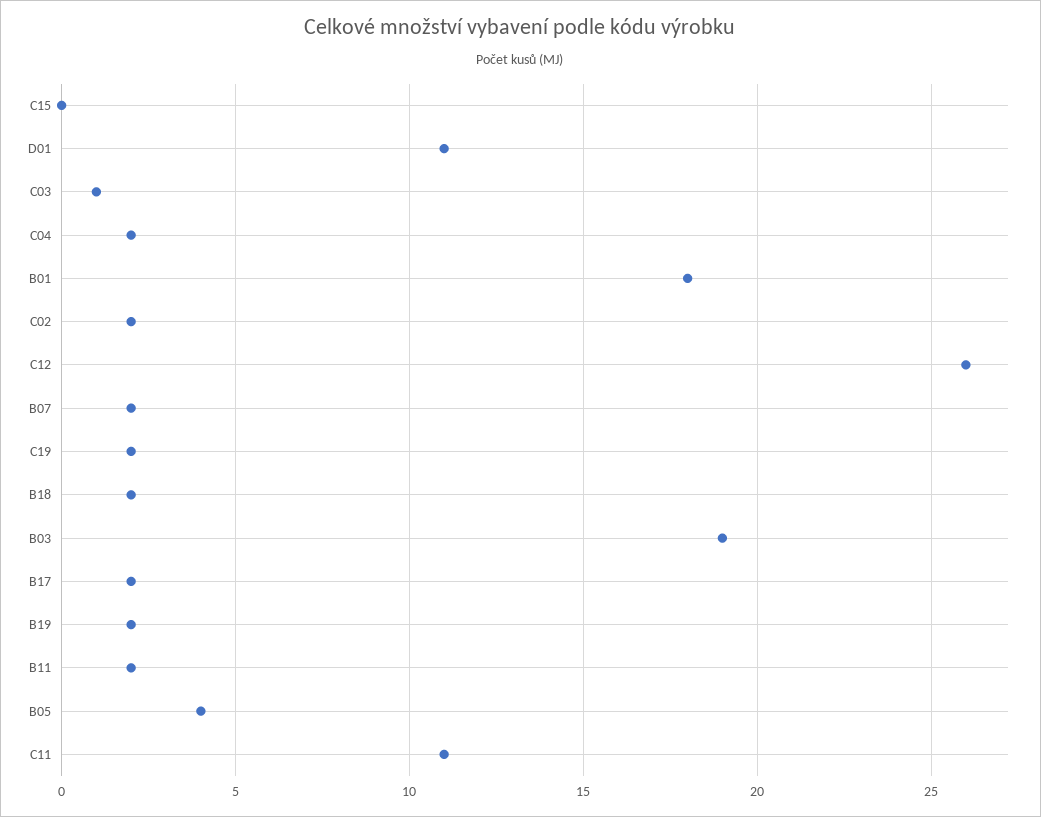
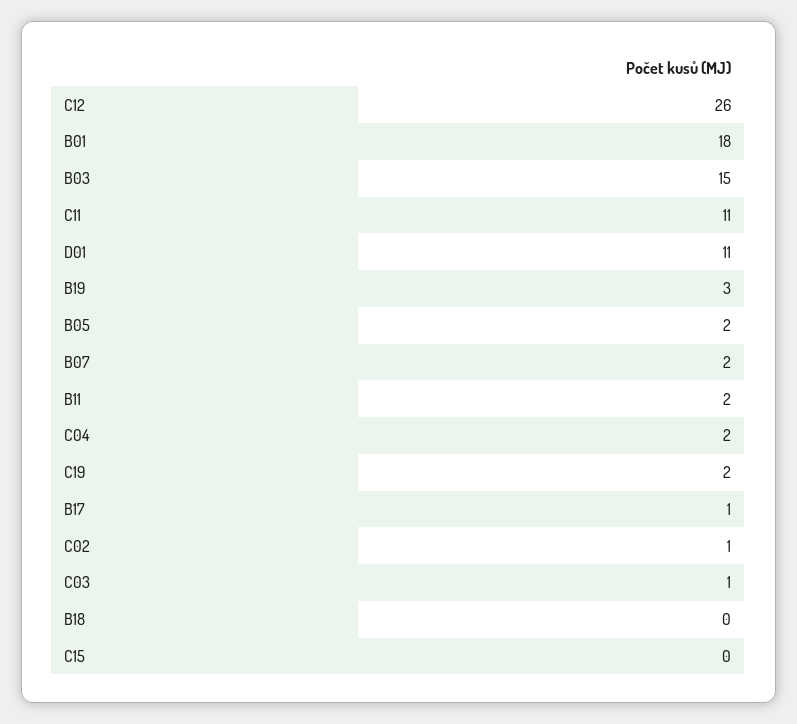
  {
    "C15": 0,
    "D01": 11,
    "C03": 1,
    "C04": 2,
    "B01": 18,
-   "C02": 2,
+   "C02": 1,
    "C12": 26,
    "B07": 2,
    "C19": 2,
-   "B18": 2,
+   "B18": 0,
-   "B03": 19,
+   "B03": 15,
-   "B17": 2,
+   "B17": 1,
-   "B19": 2,
+   "B19": 3,
    "B11": 2,
-   "B05": 4,
+   "B05": 2,
    "C11": 11
  }

